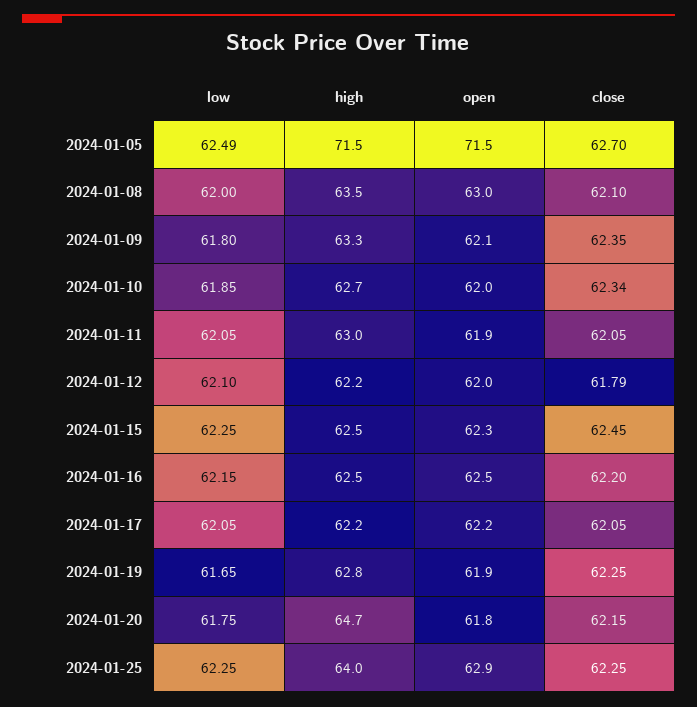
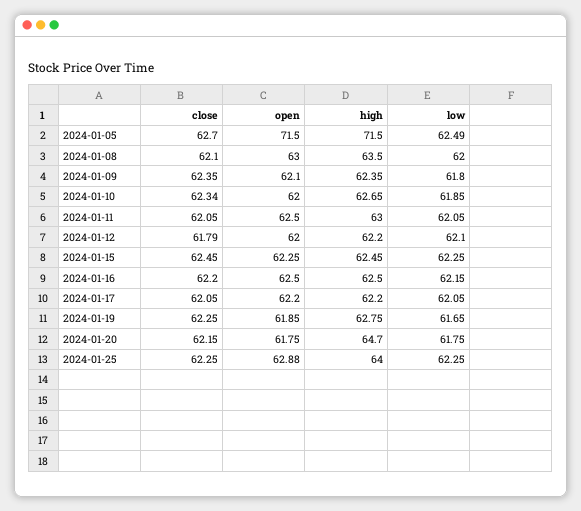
  {
    "low": {
      "2024-01-05": 62.49,
      "2024-01-08": 62,
      "2024-01-09": 61.8,
      "2024-01-10": 61.85,
      "2024-01-11": 62.05,
      "2024-01-12": 62.1,
      "2024-01-15": 62.25,
      "2024-01-16": 62.15,
      "2024-01-17": 62.05,
      "2024-01-19": 61.65,
      "2024-01-20": 61.75,
      "2024-01-25": 62.25
    },
    "high": {
      "2024-01-05": 71.5,
      "2024-01-08": 63.5,
-     "2024-01-09": 63.3,
+     "2024-01-09": 62.35,
      "2024-01-10": 62.65,
      "2024-01-11": 63,
      "2024-01-12": 62.2,
      "2024-01-15": 62.45,
      "2024-01-16": 62.5,
      "2024-01-17": 62.2,
      "2024-01-19": 62.75,
      "2024-01-20": 64.7,
      "2024-01-25": 64
    },
    "open": {
      "2024-01-05": 71.5,
      "2024-01-08": 63,
      "2024-01-09": 62.1,
      "2024-01-10": 62,
-     "2024-01-11": 61.9,
+     "2024-01-11": 62.5,
      "2024-01-12": 62,
      "2024-01-15": 62.25,
      "2024-01-16": 62.5,
      "2024-01-17": 62.2,
      "2024-01-19": 61.85,
      "2024-01-20": 61.75,
      "2024-01-25": 62.88
    },
    "close": {
      "2024-01-05": 62.7,
      "2024-01-08": 62.1,
      "2024-01-09": 62.35,
      "2024-01-10": 62.34,
      "2024-01-11": 62.05,
      "2024-01-12": 61.79,
      "2024-01-15": 62.45,
      "2024-01-16": 62.2,
      "2024-01-17": 62.05,
      "2024-01-19": 62.25,
      "2024-01-20": 62.15,
      "2024-01-25": 62.25
    }
  }

